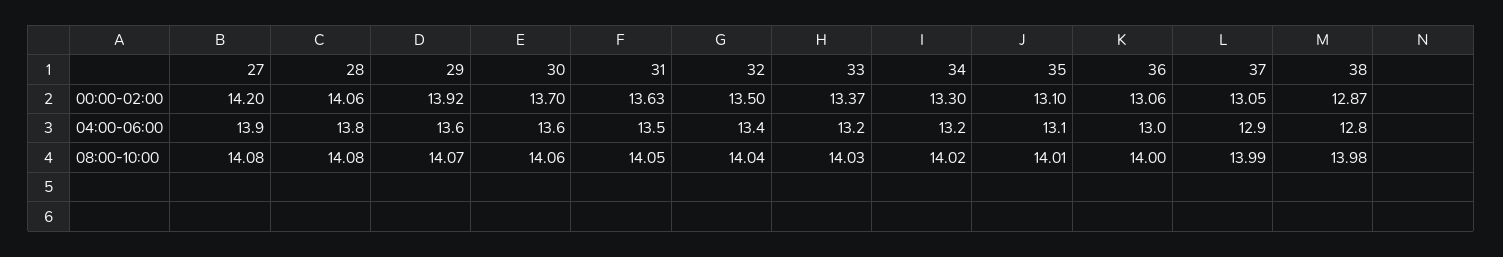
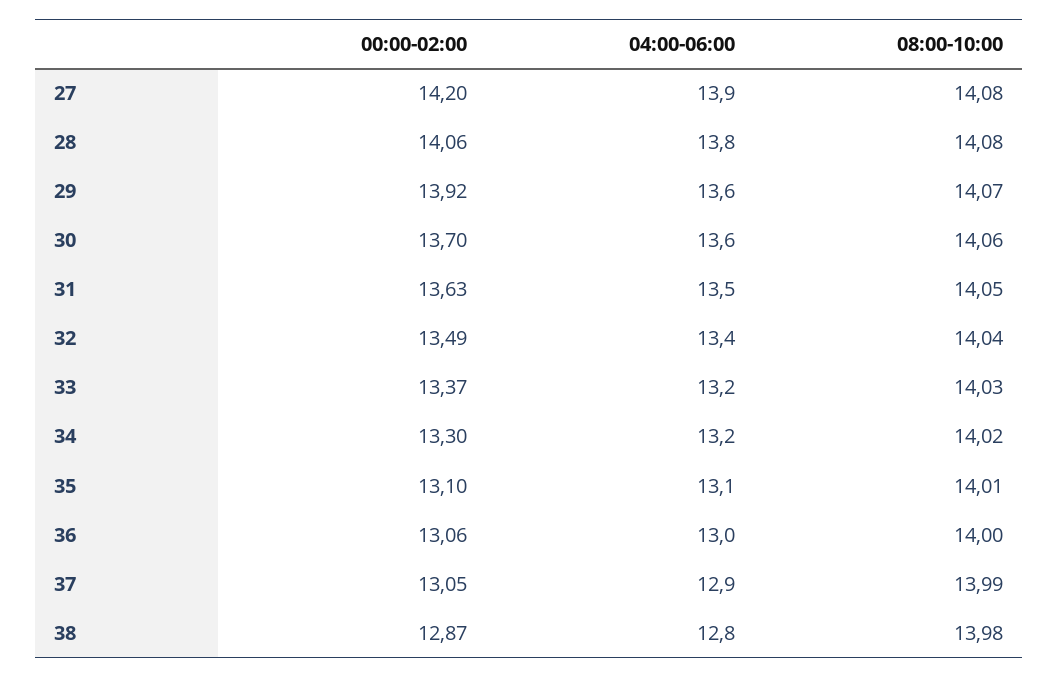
  {
    "27": {
      "00:00-02:00": 14.2,
      "04:00-06:00": 13.9,
      "08:00-10:00": 14.08
    },
    "28": {
      "00:00-02:00": 14.06,
      "04:00-06:00": 13.8,
      "08:00-10:00": 14.08
    },
    "29": {
      "00:00-02:00": 13.92,
      "04:00-06:00": 13.6,
      "08:00-10:00": 14.07
    },
    "30": {
      "00:00-02:00": 13.7,
      "04:00-06:00": 13.6,
      "08:00-10:00": 14.06
    },
    "31": {
      "00:00-02:00": 13.63,
      "04:00-06:00": 13.5,
      "08:00-10:00": 14.05
    },
    "32": {
-     "00:00-02:00": 13.5,
+     "00:00-02:00": 13.49,
      "04:00-06:00": 13.4,
      "08:00-10:00": 14.04
    },
    "33": {
      "00:00-02:00": 13.37,
      "04:00-06:00": 13.2,
      "08:00-10:00": 14.03
    },
    "34": {
      "00:00-02:00": 13.3,
      "04:00-06:00": 13.2,
      "08:00-10:00": 14.02
    },
    "35": {
      "00:00-02:00": 13.1,
      "04:00-06:00": 13.1,
      "08:00-10:00": 14.01
    },
    "36": {
      "00:00-02:00": 13.06,
      "04:00-06:00": 13,
      "08:00-10:00": 14
    },
    "37": {
      "00:00-02:00": 13.05,
      "04:00-06:00": 12.9,
      "08:00-10:00": 13.99
    },
    "38": {
      "00:00-02:00": 12.87,
      "04:00-06:00": 12.8,
      "08:00-10:00": 13.98
    }
  }

